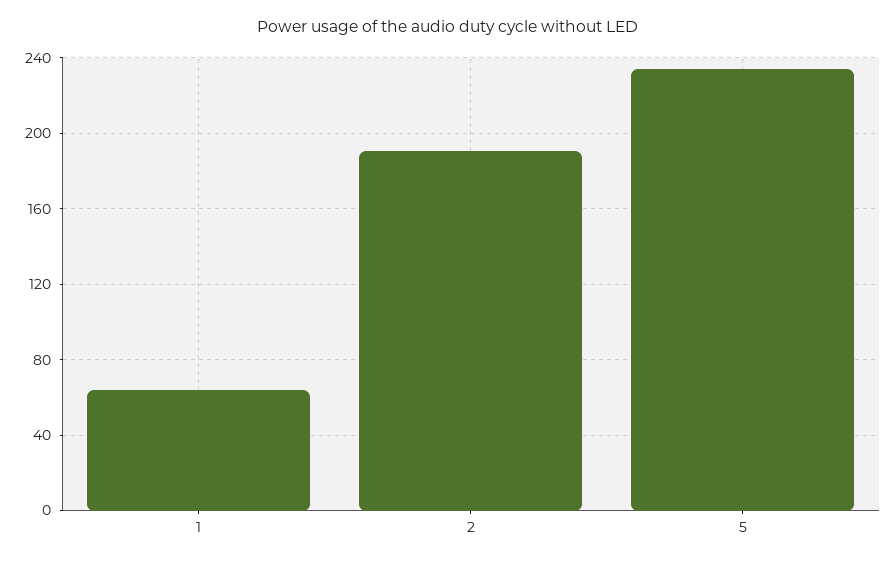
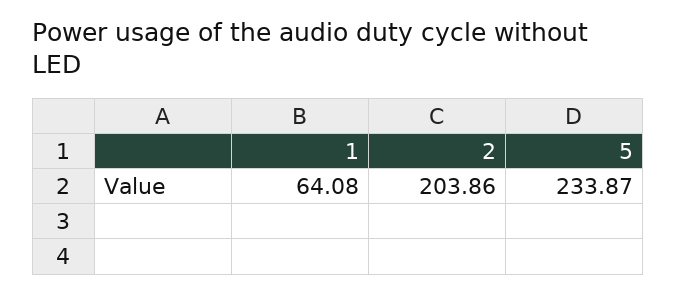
  {
    "1": 64.08,
-   "2": 190,
+   "2": 203.86,
    "5": 233.87
  }

